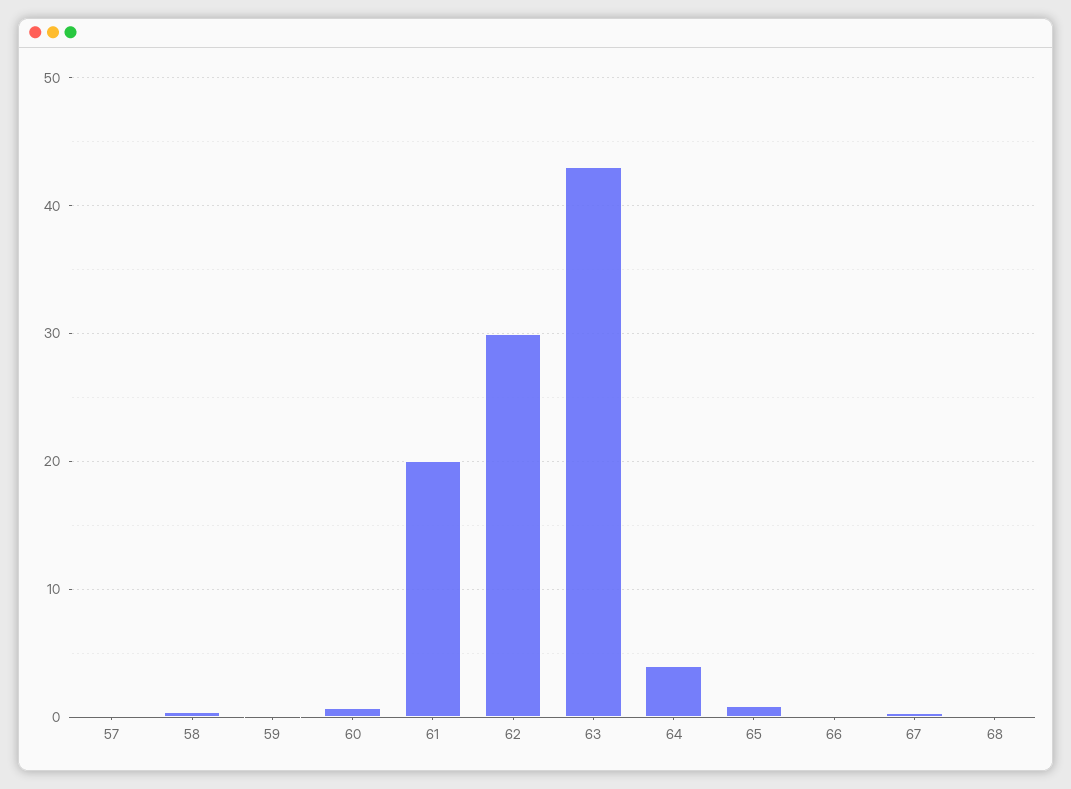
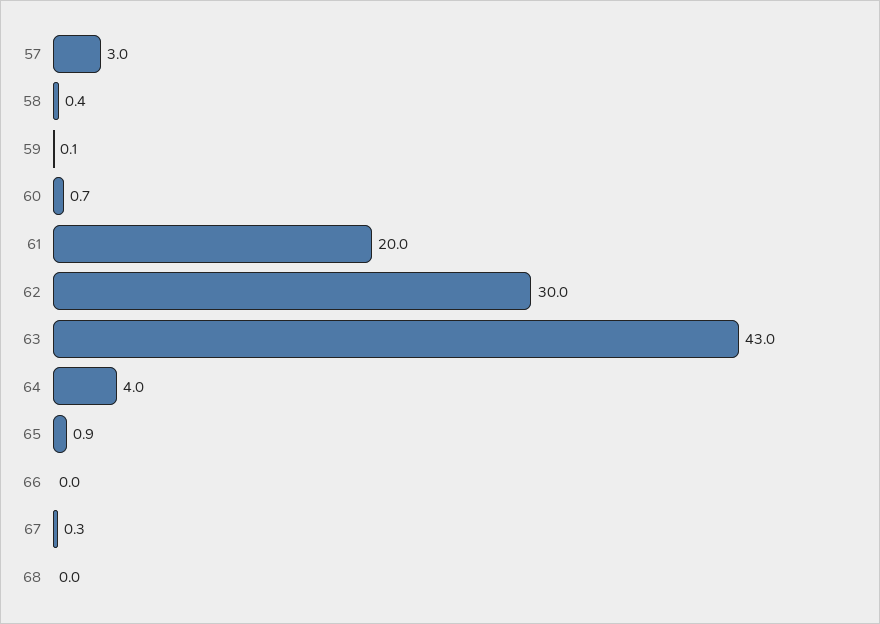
  {
-   "57": 0,
+   "57": 3,
    "58": 0.4,
    "59": 0.1,
    "60": 0.7,
    "61": 20,
    "62": 30,
    "63": 43,
    "64": 4,
    "65": 0.9,
    "66": 0,
    "67": 0.3,
    "68": 0
  }

